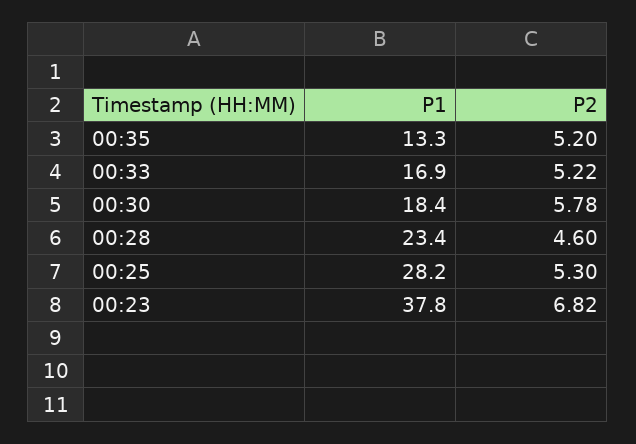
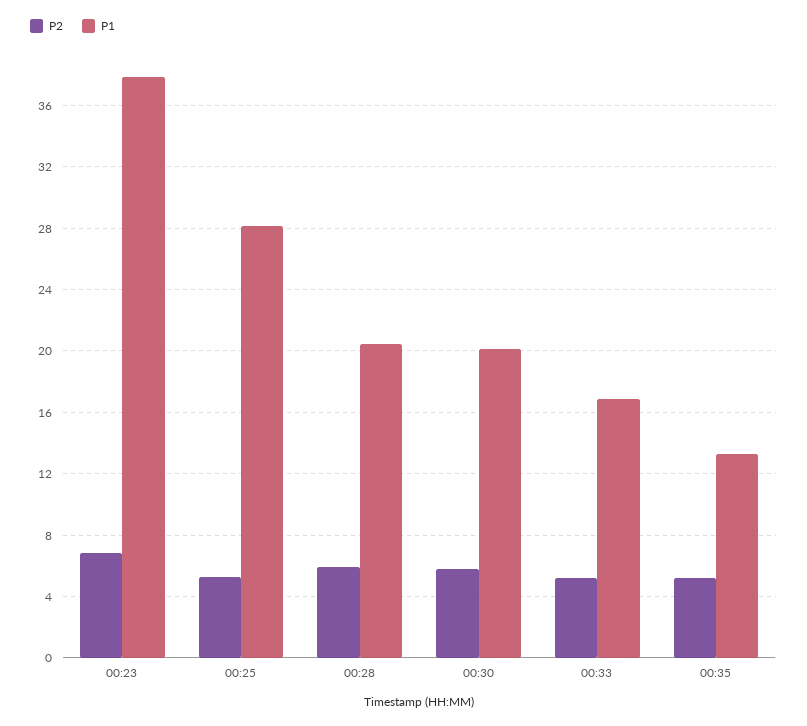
  {
    "P1": {
      "00:35": 13.3,
      "00:33": 16.9,
-     "00:30": 18.4,
+     "00:30": 20,
-     "00:28": 23.4,
+     "00:28": 20.5,
      "00:25": 28.2,
      "00:23": 37.8
    },
    "P2": {
      "00:35": 5.2,
      "00:33": 5.22,
      "00:30": 5.78,
-     "00:28": 4.6,
+     "00:28": 6,
      "00:25": 5.3,
      "00:23": 6.82
    }
  }

